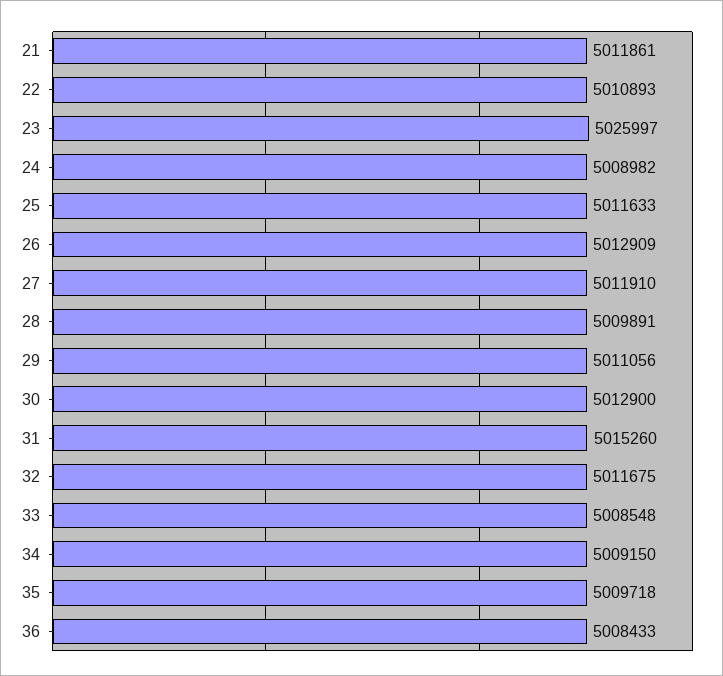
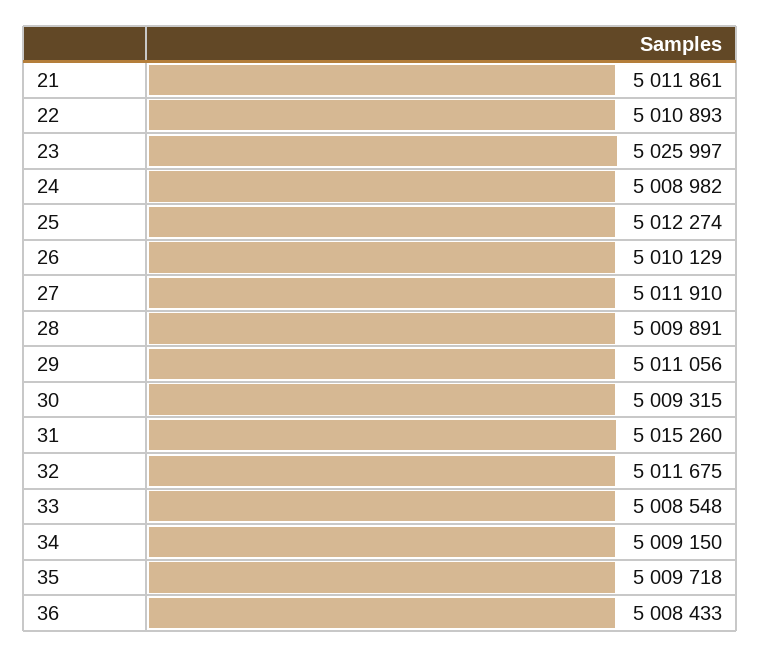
  {
    "21": 5011861,
    "22": 5010893,
    "23": 5025997,
    "24": 5008982,
-   "25": 5011633,
+   "25": 5012274,
-   "26": 5012909,
+   "26": 5010129,
    "27": 5011910,
    "28": 5009891,
    "29": 5011056,
-   "30": 5012900,
+   "30": 5009315,
    "31": 5015260,
    "32": 5011675,
    "33": 5008548,
    "34": 5009150,
    "35": 5009718,
    "36": 5008433
  }

